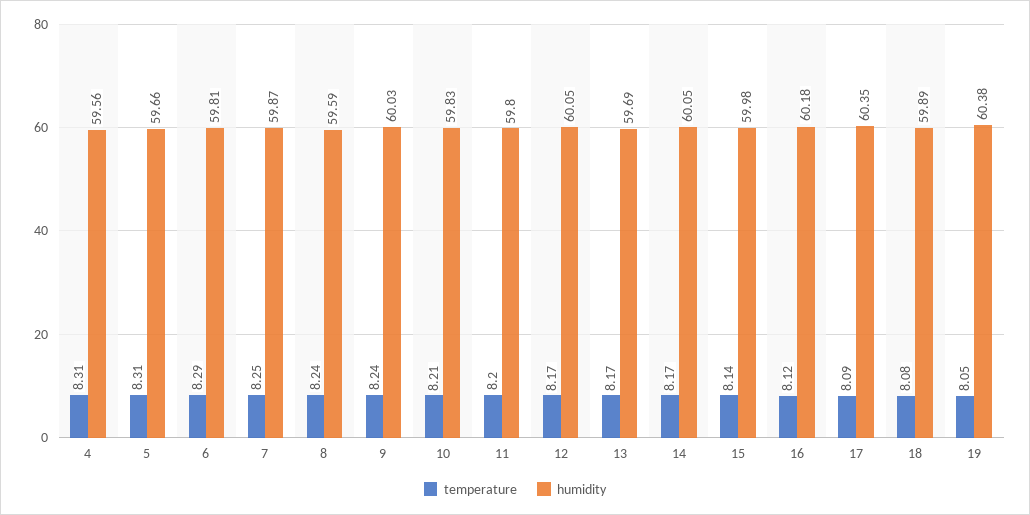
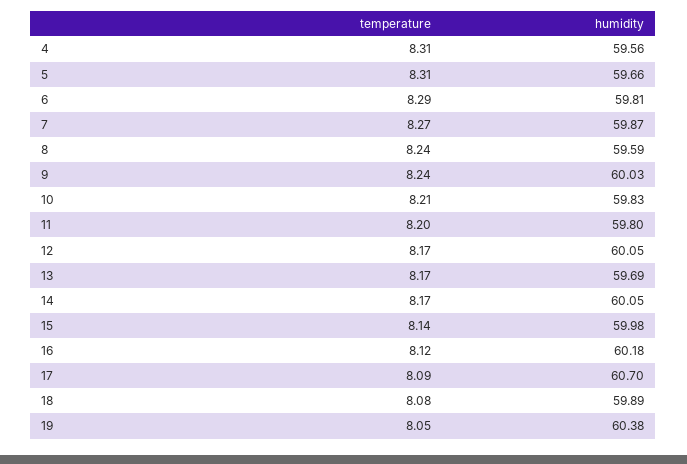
  {
    "temperature": {
      "4": 8.31,
      "5": 8.31,
      "6": 8.29,
-     "7": 8.25,
+     "7": 8.27,
      "8": 8.24,
      "9": 8.24,
      "10": 8.21,
      "11": 8.2,
      "12": 8.17,
      "13": 8.17,
      "14": 8.17,
      "15": 8.14,
      "16": 8.12,
      "17": 8.09,
      "18": 8.08,
      "19": 8.05
    },
    "humidity": {
      "4": 59.56,
      "5": 59.66,
      "6": 59.81,
      "7": 59.87,
      "8": 59.59,
      "9": 60.03,
      "10": 59.83,
      "11": 59.8,
      "12": 60.05,
      "13": 59.69,
      "14": 60.05,
      "15": 59.98,
      "16": 60.18,
-     "17": 60.35,
+     "17": 60.7,
      "18": 59.89,
      "19": 60.38
    }
  }

